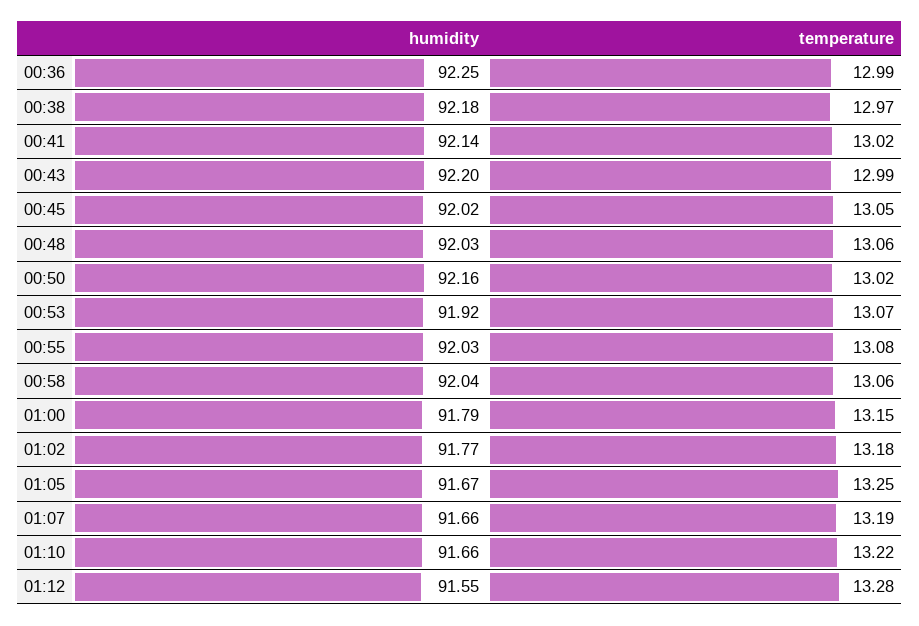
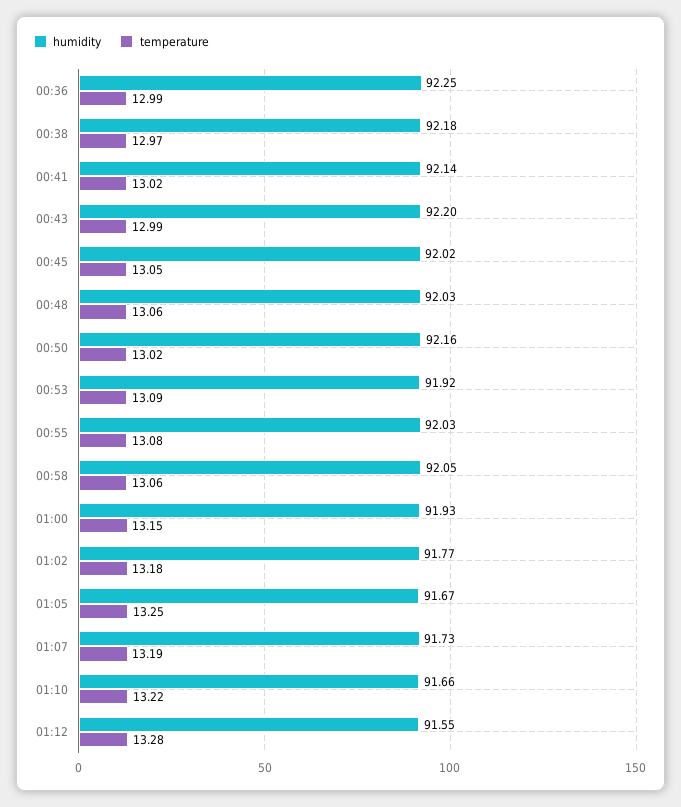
  {
    "humidity": {
      "00:36": 92.25,
      "00:38": 92.18,
      "00:41": 92.14,
      "00:43": 92.2,
      "00:45": 92.02,
      "00:48": 92.03,
      "00:50": 92.16,
      "00:53": 91.92,
      "00:55": 92.03,
-     "00:58": 92.04,
+     "00:58": 92.05,
-     "01:00": 91.79,
+     "01:00": 91.93,
      "01:02": 91.77,
      "01:05": 91.67,
-     "01:07": 91.66,
+     "01:07": 91.73,
      "01:10": 91.66,
      "01:12": 91.55
    },
    "temperature": {
      "00:36": 12.99,
      "00:38": 12.97,
      "00:41": 13.02,
      "00:43": 12.99,
      "00:45": 13.05,
      "00:48": 13.06,
      "00:50": 13.02,
-     "00:53": 13.07,
+     "00:53": 13.09,
      "00:55": 13.08,
      "00:58": 13.06,
      "01:00": 13.15,
      "01:02": 13.18,
      "01:05": 13.25,
      "01:07": 13.19,
      "01:10": 13.22,
      "01:12": 13.28
    }
  }

